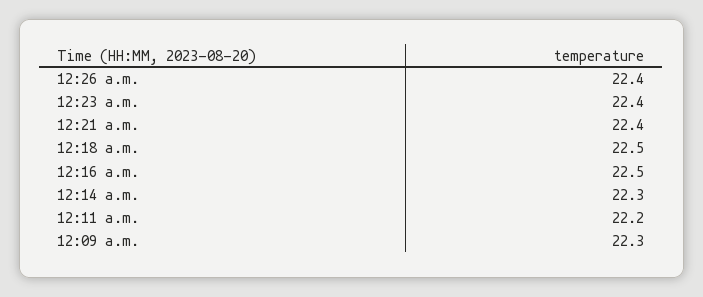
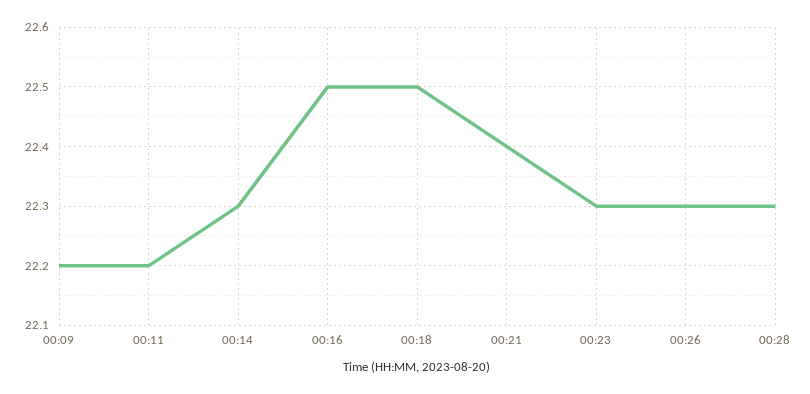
  {
-   "12:26 a.m.": 22.4,
+   "12:26 a.m.": 22.3,
-   "12:23 a.m.": 22.4,
+   "12:23 a.m.": 22.3,
    "12:21 a.m.": 22.4,
    "12:18 a.m.": 22.5,
    "12:16 a.m.": 22.5,
    "12:14 a.m.": 22.3,
    "12:11 a.m.": 22.2,
-   "12:09 a.m.": 22.3
+   "12:09 a.m.": 22.2,
+   "00:28": 22.3
  }

